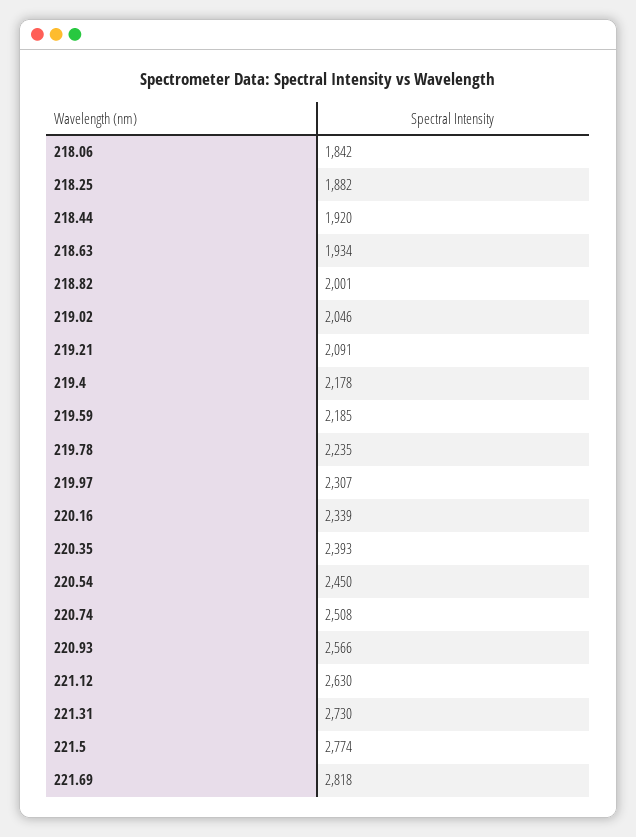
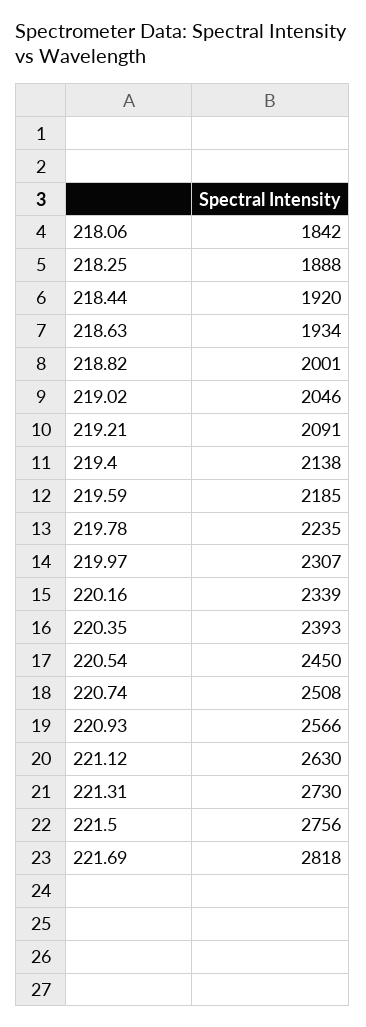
  {
    "218.06": 1842,
-   "218.25": 1882,
+   "218.25": 1888,
    "218.44": 1920,
    "218.63": 1934,
    "218.82": 2001,
    "219.02": 2046,
    "219.21": 2091,
-   "219.4": 2178,
+   "219.4": 2138,
    "219.59": 2185,
    "219.78": 2235,
    "219.97": 2307,
    "220.16": 2339,
    "220.35": 2393,
    "220.54": 2450,
    "220.74": 2508,
    "220.93": 2566,
    "221.12": 2630,
    "221.31": 2730,
-   "221.5": 2774,
+   "221.5": 2756,
    "221.69": 2818
  }

